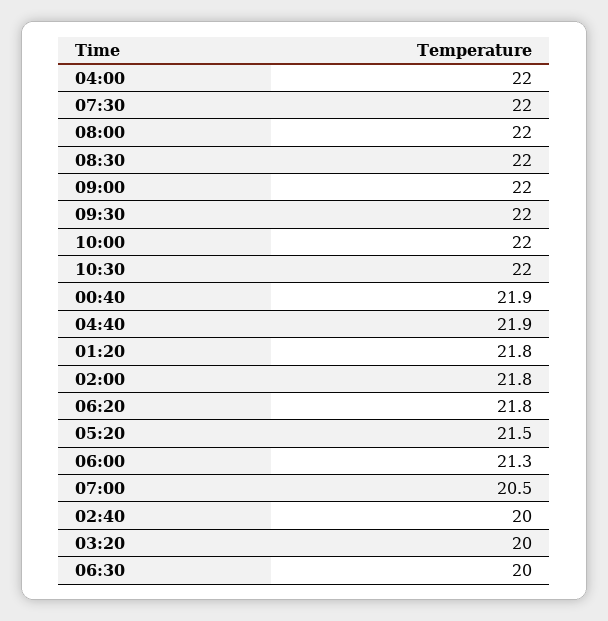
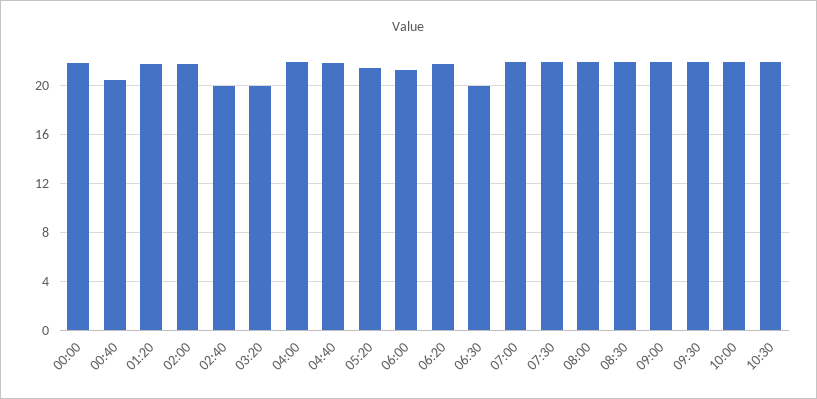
  {
    "04:00": 22,
    "07:30": 22,
    "08:00": 22,
    "08:30": 22,
    "09:00": 22,
    "09:30": 22,
    "10:00": 22,
    "10:30": 22,
-   "00:40": 21.9,
+   "00:40": 20.5,
    "04:40": 21.9,
    "01:20": 21.8,
    "02:00": 21.8,
    "06:20": 21.8,
    "05:20": 21.5,
    "06:00": 21.3,
-   "07:00": 20.5,
+   "07:00": 22,
    "02:40": 20,
    "03:20": 20,
-   "06:30": 20
+   "06:30": 20,
+   "00:00": 22
  }

